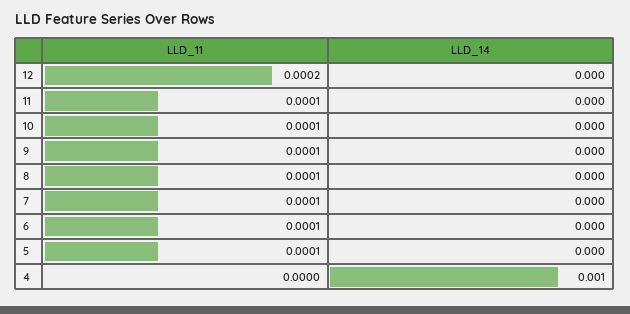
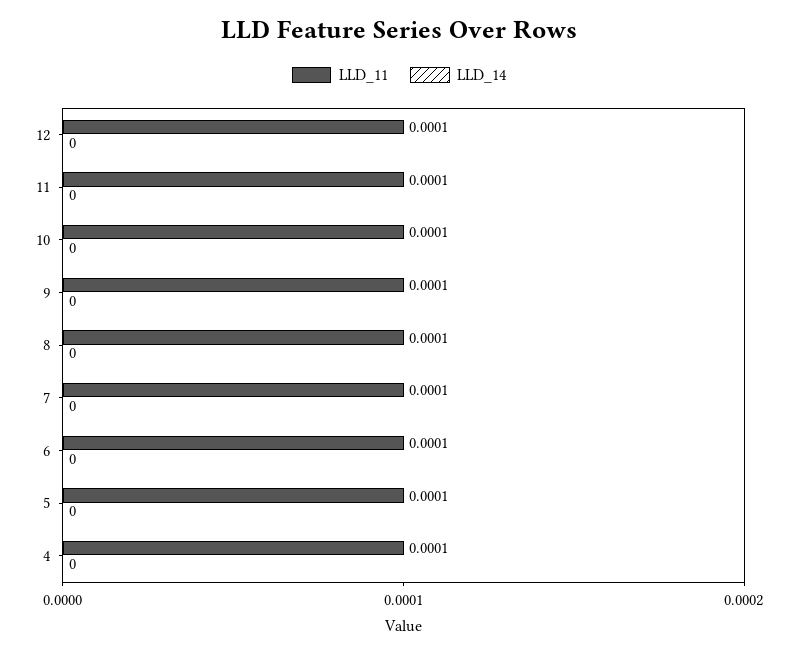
  {
    "LLD_11": {
-     "12": 0.0002,
+     "12": 0.0001,
      "11": 0.0001,
      "10": 0.0001,
      "9": 0.0001,
      "8": 0.0001,
      "7": 0.0001,
      "6": 0.0001,
      "5": 0.0001,
-     "4": 0
+     "4": 0.0001
    },
    "LLD_14": {
      "12": 0,
      "11": 0,
      "10": 0,
      "9": 0,
      "8": 0,
      "7": 0,
      "6": 0,
      "5": 0,
-     "4": 0.001
+     "4": 0
    }
  }

